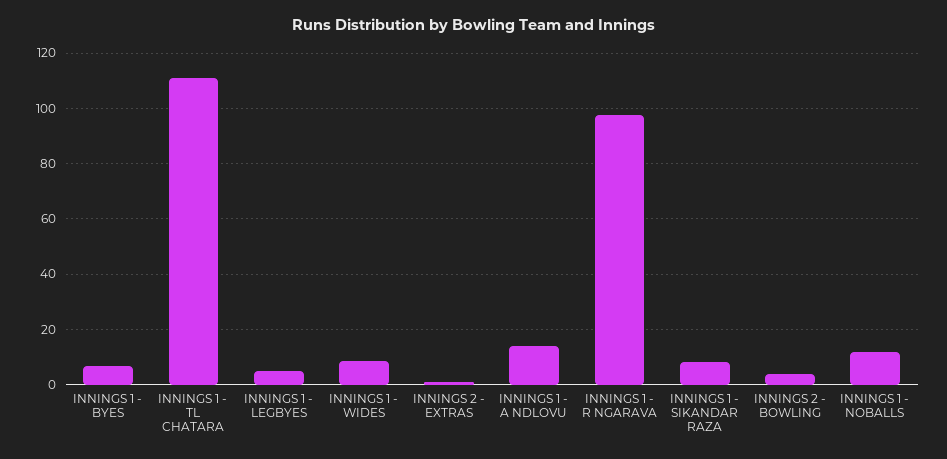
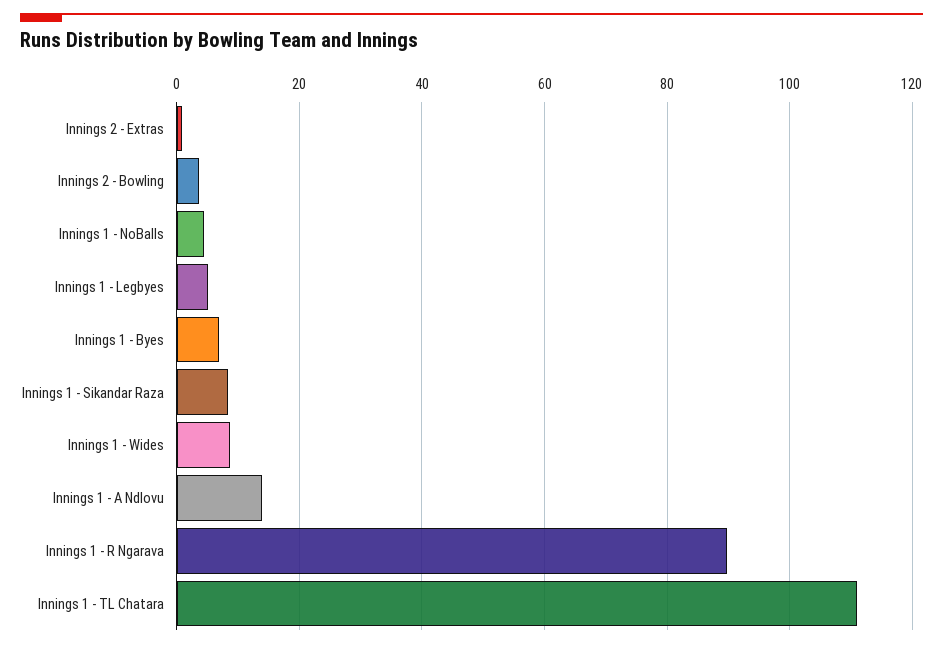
  {
    "INNINGS 1 - BYES": 6,
    "INNINGS 1 - TL CHATARA": 110,
    "INNINGS 1 - LEGBYES": 6,
    "INNINGS 1 - WIDES": 8,
    "INNINGS 2 - EXTRAS": 0,
    "INNINGS 1 - A NDLOVU": 14,
-   "INNINGS 1 - R NGARAVA": 97.5,
+   "INNINGS 1 - R NGARAVA": 90,
    "INNINGS 1 - SIKANDAR RAZA": 8,
    "INNINGS 2 - BOWLING": 4,
-   "INNINGS 1 - NOBALLS": 12.5
+   "INNINGS 1 - NOBALLS": 4
  }

